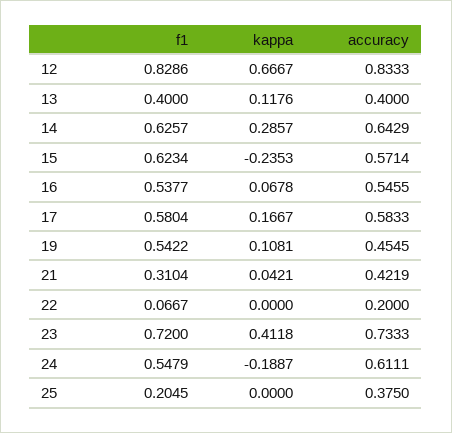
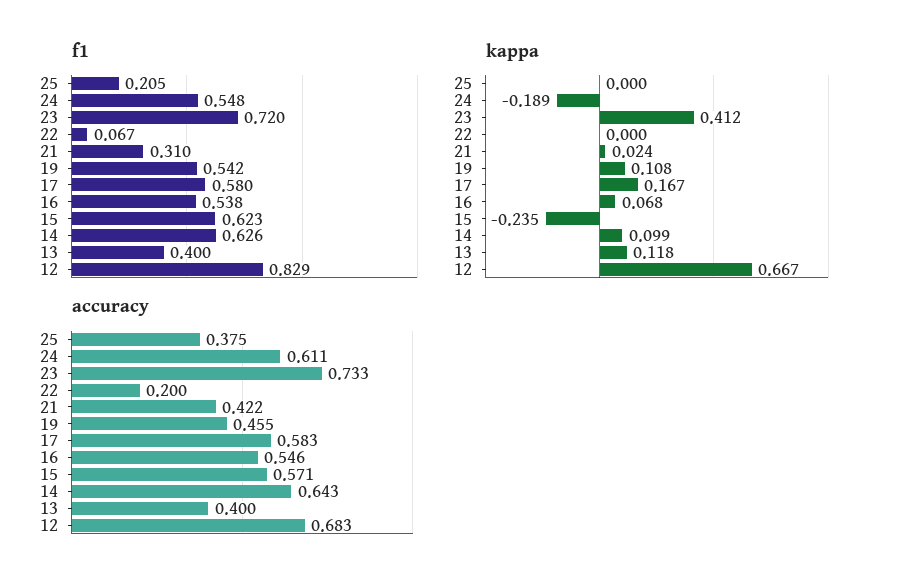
  {
    "f1": {
      "12": 0.8286,
      "13": 0.4,
      "14": 0.6257,
      "15": 0.6234,
      "16": 0.5377,
      "17": 0.5804,
      "19": 0.5422,
      "21": 0.3104,
      "22": 0.0667,
      "23": 0.72,
      "24": 0.5479,
      "25": 0.2045
    },
    "kappa": {
      "12": 0.6667,
      "13": 0.1176,
-     "14": 0.2857,
+     "14": 0.099,
      "15": -0.2353,
      "16": 0.0678,
      "17": 0.1667,
      "19": 0.1081,
-     "21": 0.0421,
+     "21": 0.024,
      "22": 0,
      "23": 0.4118,
      "24": -0.1887,
      "25": 0
    },
    "accuracy": {
-     "12": 0.8333,
+     "12": 0.683,
      "13": 0.4,
      "14": 0.6429,
      "15": 0.5714,
      "16": 0.5455,
      "17": 0.5833,
      "19": 0.4545,
      "21": 0.4219,
      "22": 0.2,
      "23": 0.7333,
      "24": 0.6111,
      "25": 0.375
    }
  }

